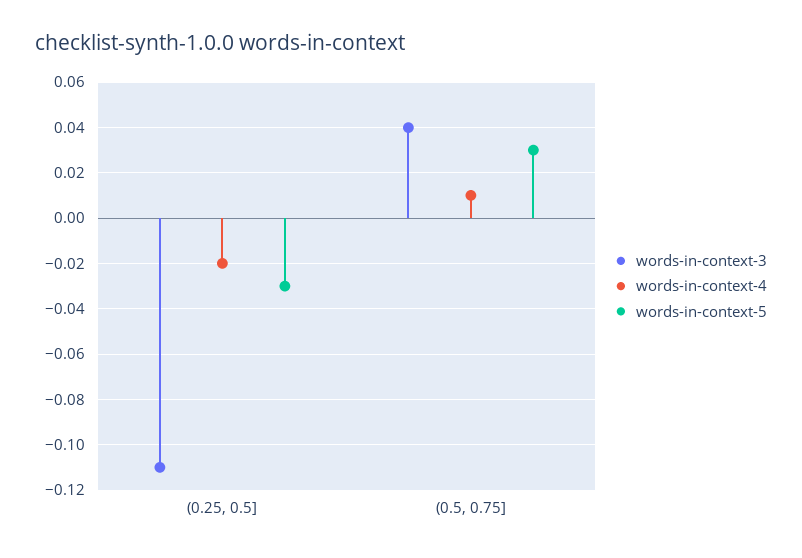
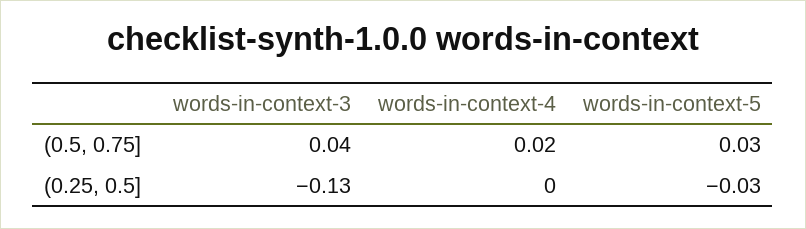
  {
    "words-in-context-3": {
-     "(0.25, 0.5]": -0.11,
+     "(0.25, 0.5]": -0.13,
      "(0.5, 0.75]": 0.04
    },
    "words-in-context-4": {
-     "(0.25, 0.5]": -0.02,
+     "(0.25, 0.5]": 0,
-     "(0.5, 0.75]": 0.01
+     "(0.5, 0.75]": 0.02
    },
    "words-in-context-5": {
      "(0.25, 0.5]": -0.03,
      "(0.5, 0.75]": 0.03
    }
  }

